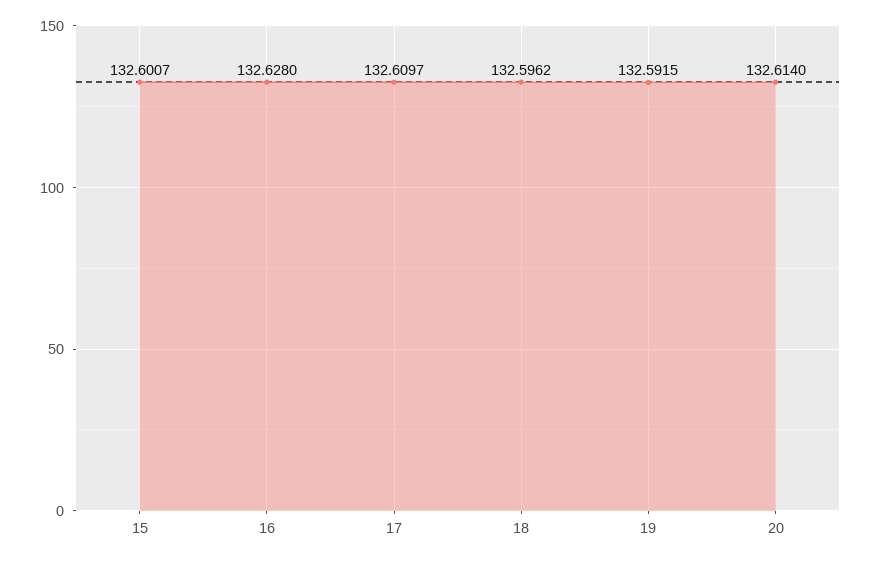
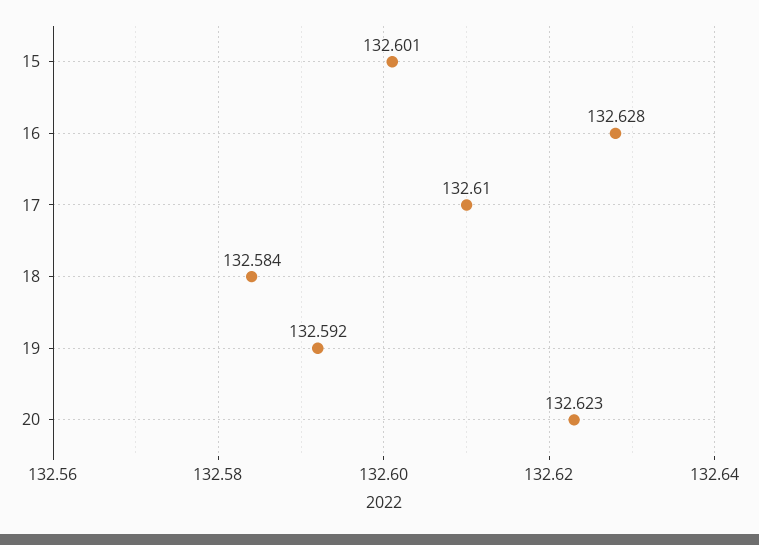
  {
    "15": 132.6007,
    "16": 132.628,
    "17": 132.6097,
-   "18": 132.5962,
+   "18": 132.584,
    "19": 132.5915,
-   "20": 132.614
+   "20": 132.623
  }

